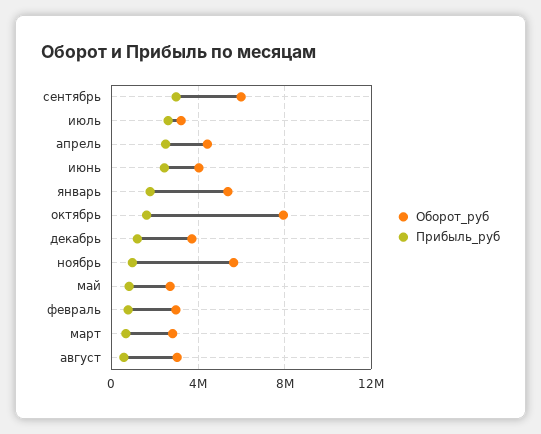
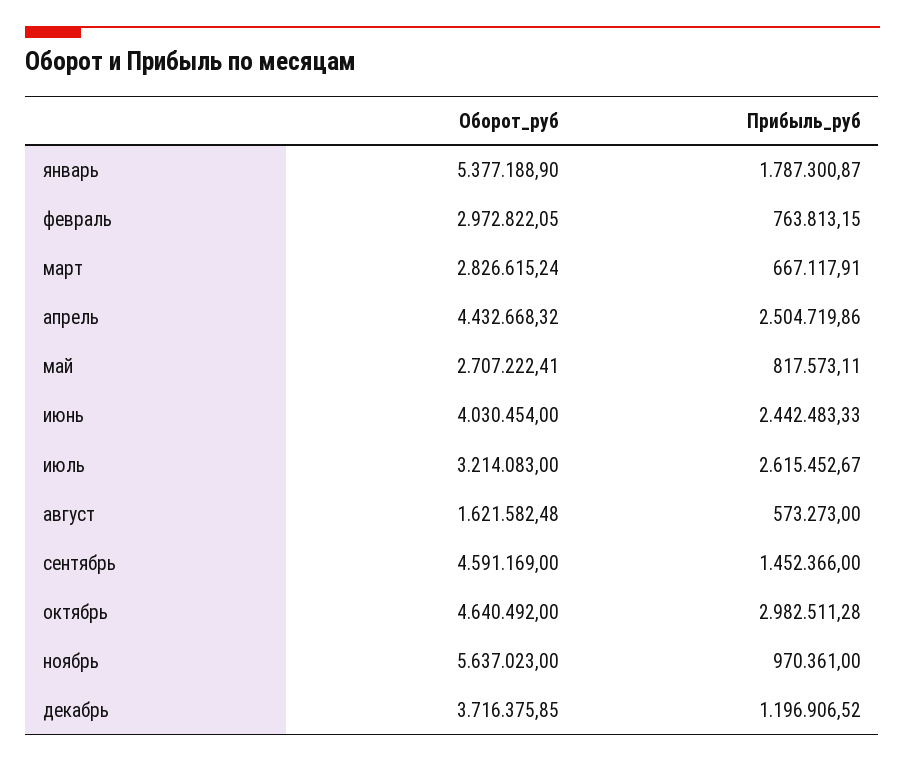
  {
    "Оборот_руб": {
-     "сентябрь": 6000000,
+     "сентябрь": 4591169,
      "июль": 3214083,
      "апрель": 4432668.32,
      "июнь": 4030454,
      "январь": 5377188.9,
-     "октябрь": 8000000,
+     "октябрь": 4640492,
      "декабрь": 3716375.85,
      "ноябрь": 5637023,
      "май": 2707222.41,
      "февраль": 2972822.05,
      "март": 2826615.24,
-     "август": 3000000
+     "август": 1621582.48
    },
    "Прибыль_руб": {
-     "сентябрь": 3000000,
+     "сентябрь": 1452366,
      "июль": 2615452.67,
      "апрель": 2504719.86,
      "июнь": 2442483.33,
      "январь": 1787300.87,
-     "октябрь": 1500000,
+     "октябрь": 2982511.28,
      "декабрь": 1196906.52,
      "ноябрь": 970361,
      "май": 817573.11,
      "февраль": 763813.15,
      "март": 667117.91,
      "август": 573273
    }
  }

